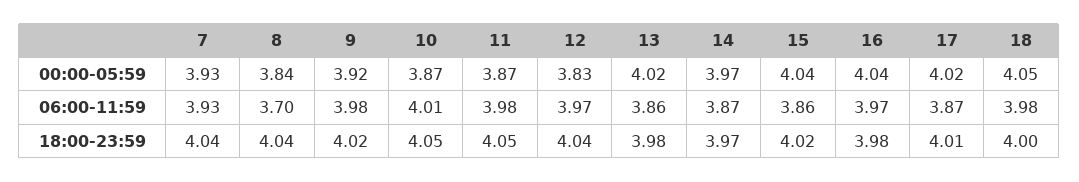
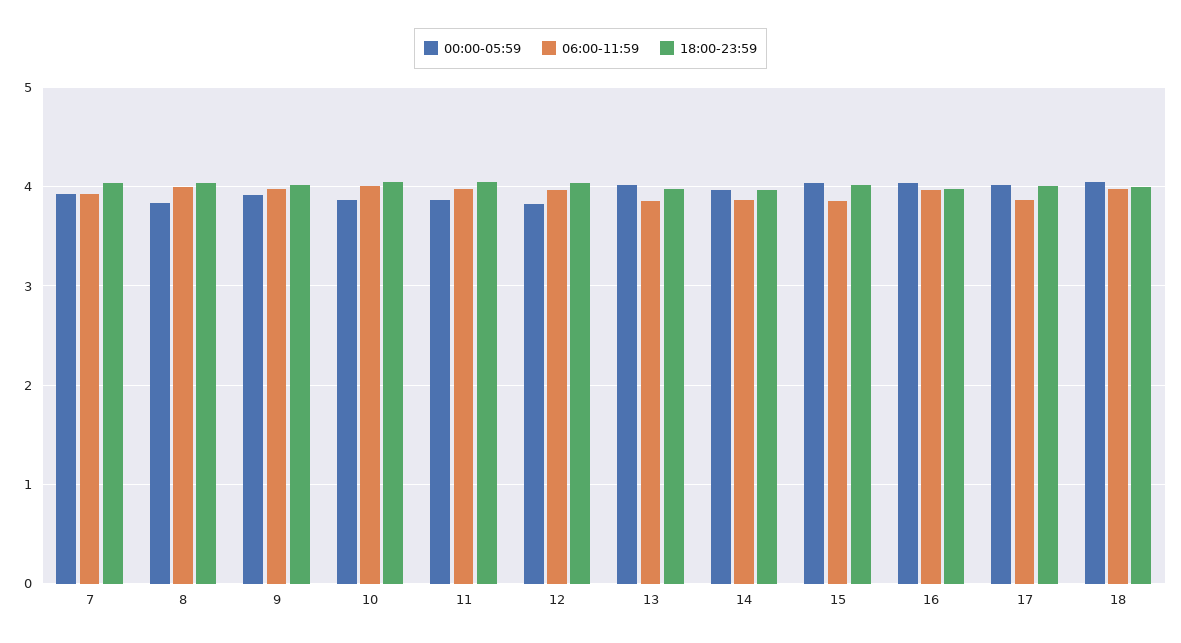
  {
    "00:00-05:59": {
      "7": 3.93,
      "8": 3.84,
      "9": 3.92,
      "10": 3.87,
      "11": 3.87,
      "12": 3.83,
      "13": 4.02,
      "14": 3.97,
      "15": 4.04,
      "16": 4.04,
      "17": 4.02,
      "18": 4.05
    },
    "06:00-11:59": {
      "7": 3.93,
-     "8": 3.7,
+     "8": 4,
      "9": 3.98,
      "10": 4.01,
      "11": 3.98,
      "12": 3.97,
      "13": 3.86,
      "14": 3.87,
      "15": 3.86,
      "16": 3.97,
      "17": 3.87,
      "18": 3.98
    },
    "18:00-23:59": {
      "7": 4.04,
      "8": 4.04,
      "9": 4.02,
      "10": 4.05,
      "11": 4.05,
      "12": 4.04,
      "13": 3.98,
      "14": 3.97,
      "15": 4.02,
      "16": 3.98,
      "17": 4.01,
      "18": 4
    }
  }

